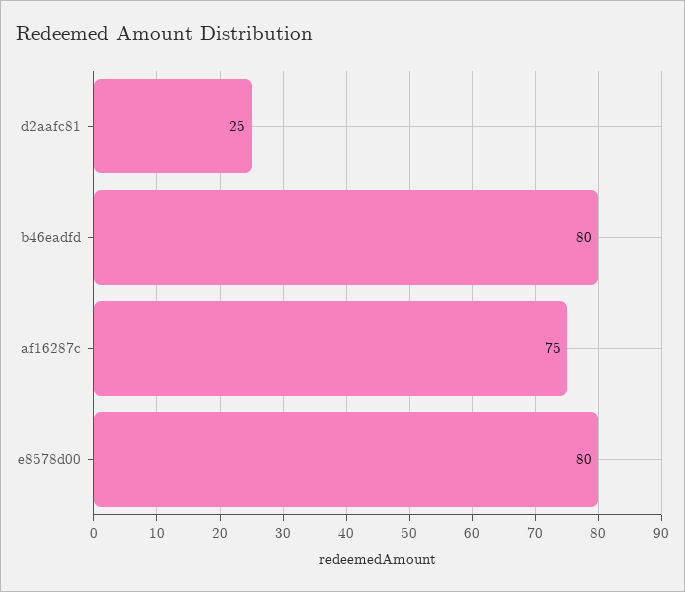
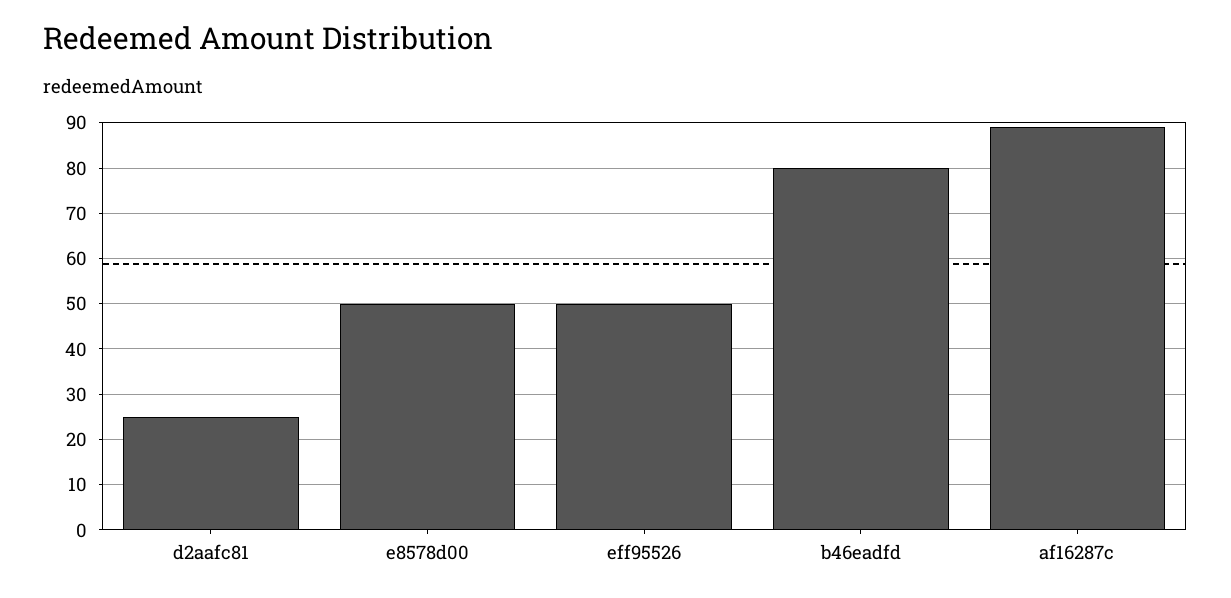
  {
    "d2aafc81": 25,
    "b46eadfd": 80,
-   "af16287c": 75,
+   "af16287c": 90,
-   "e8578d00": 80
+   "e8578d00": 50,
+   "eff95526": 50
  }

